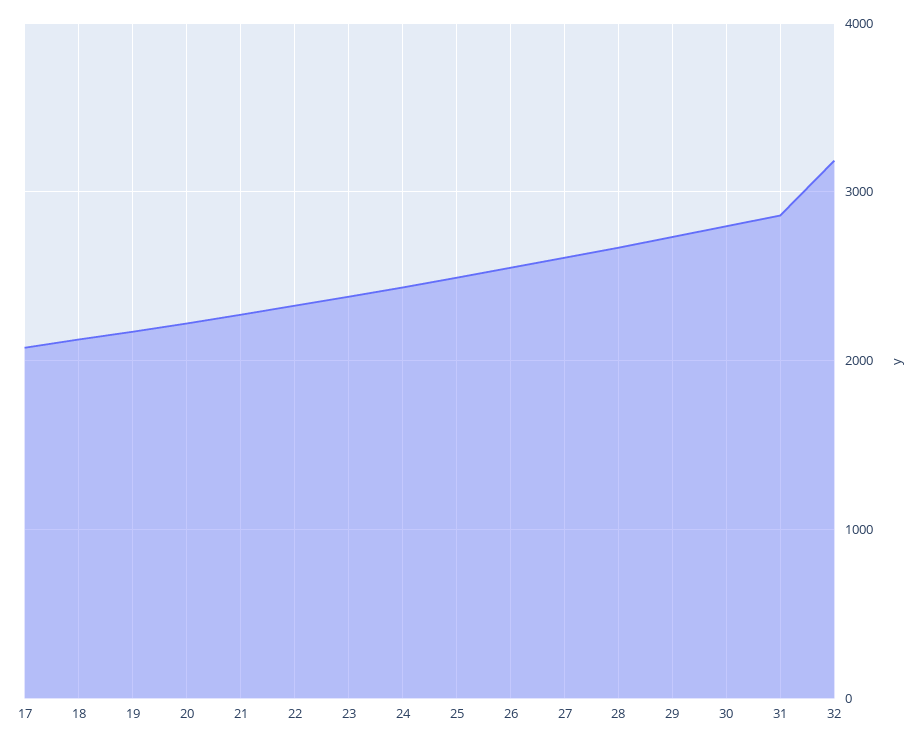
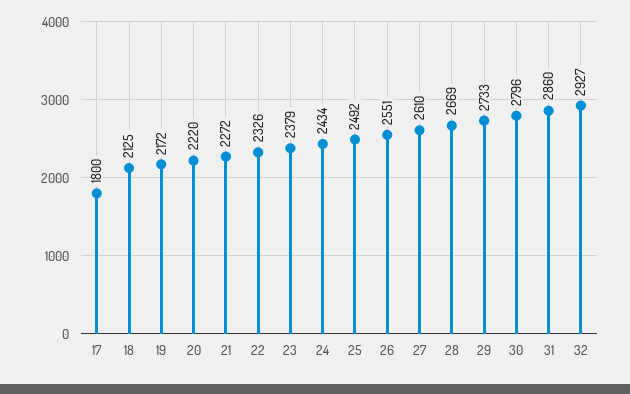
  {
-   "17": 2100,
+   "17": 1800,
    "18": 2125,
    "19": 2172,
    "20": 2220,
    "21": 2272,
    "22": 2326,
    "23": 2379,
    "24": 2434,
    "25": 2492,
    "26": 2551,
    "27": 2610,
    "28": 2669,
    "29": 2733,
    "30": 2796,
    "31": 2860,
-   "32": 3200
+   "32": 2927
  }

